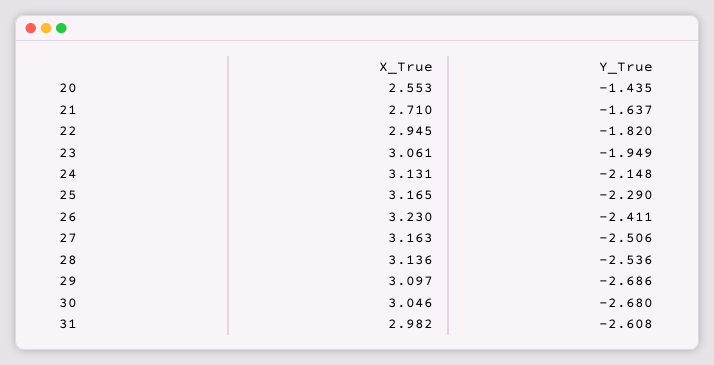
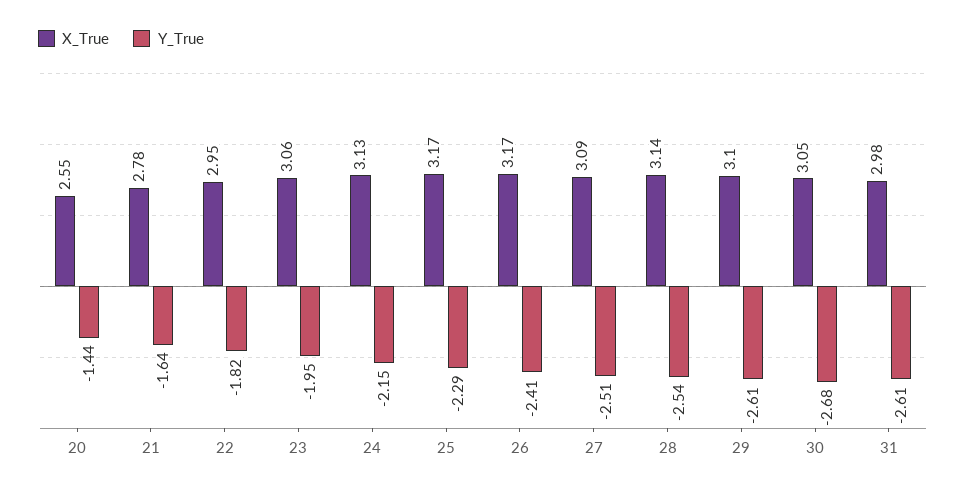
  {
    "X_True": {
      "20": 2.553,
-     "21": 2.71,
+     "21": 2.78,
      "22": 2.945,
      "23": 3.061,
      "24": 3.131,
      "25": 3.165,
-     "26": 3.23,
+     "26": 3.17,
-     "27": 3.163,
+     "27": 3.09,
      "28": 3.136,
      "29": 3.097,
      "30": 3.046,
      "31": 2.982
    },
    "Y_True": {
      "20": -1.435,
      "21": -1.637,
      "22": -1.82,
      "23": -1.949,
      "24": -2.148,
      "25": -2.29,
      "26": -2.411,
      "27": -2.506,
      "28": -2.536,
-     "29": -2.686,
+     "29": -2.61,
      "30": -2.68,
      "31": -2.608
    }
  }

